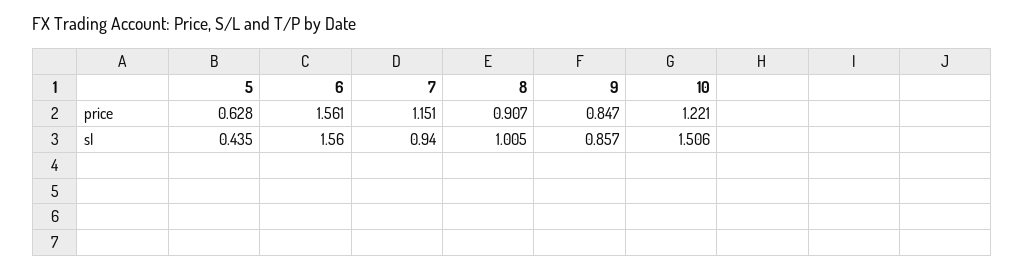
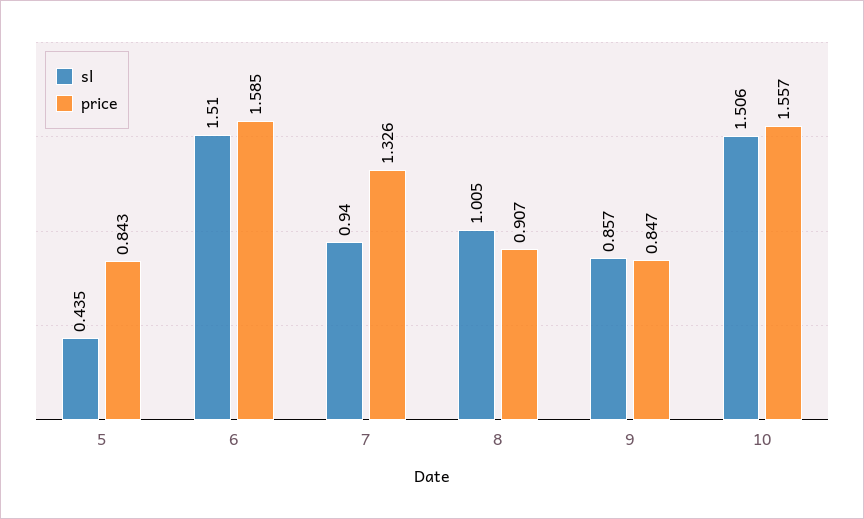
  {
    "price": {
-     "5": 0.628,
+     "5": 0.843,
-     "6": 1.561,
+     "6": 1.585,
-     "7": 1.151,
+     "7": 1.326,
      "8": 0.907,
      "9": 0.847,
-     "10": 1.221
+     "10": 1.557
    },
    "sl": {
      "5": 0.435,
-     "6": 1.56,
+     "6": 1.51,
      "7": 0.94,
      "8": 1.005,
      "9": 0.857,
      "10": 1.506
    }
  }

